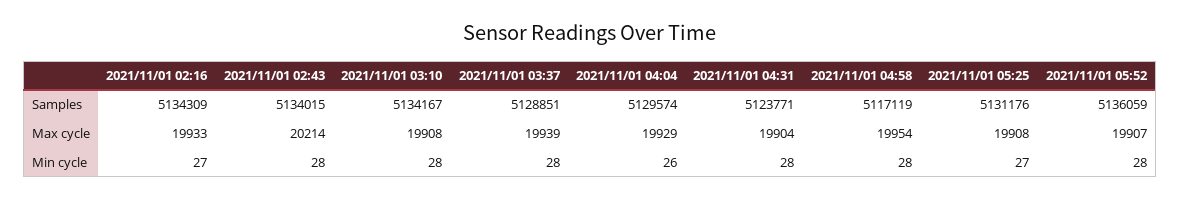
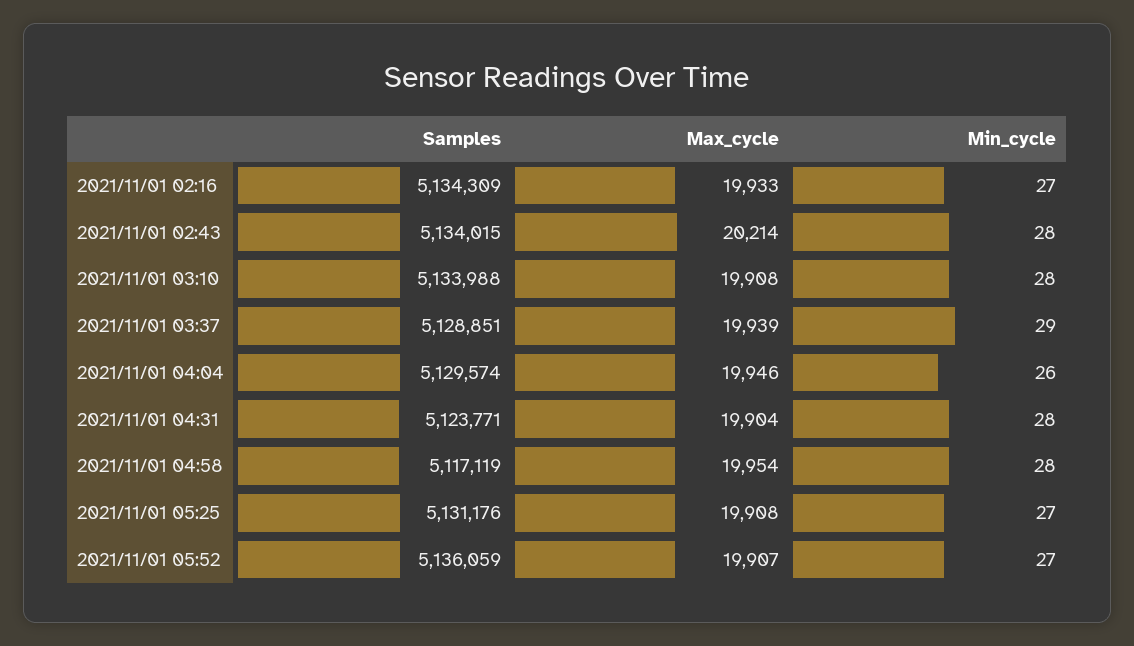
  {
    "2021/11/01 02:16": {
      "Samples": 5134309,
      "Max cycle": 19933,
      "Min cycle": 27
    },
    "2021/11/01 02:43": {
      "Samples": 5134015,
      "Max cycle": 20214,
      "Min cycle": 28
    },
    "2021/11/01 03:10": {
-     "Samples": 5134167,
+     "Samples": 5133988,
      "Max cycle": 19908,
      "Min cycle": 28
    },
    "2021/11/01 03:37": {
      "Samples": 5128851,
      "Max cycle": 19939,
-     "Min cycle": 28
+     "Min cycle": 29
    },
    "2021/11/01 04:04": {
      "Samples": 5129574,
-     "Max cycle": 19929,
+     "Max cycle": 19946,
      "Min cycle": 26
    },
    "2021/11/01 04:31": {
      "Samples": 5123771,
      "Max cycle": 19904,
      "Min cycle": 28
    },
    "2021/11/01 04:58": {
      "Samples": 5117119,
      "Max cycle": 19954,
      "Min cycle": 28
    },
    "2021/11/01 05:25": {
      "Samples": 5131176,
      "Max cycle": 19908,
      "Min cycle": 27
    },
    "2021/11/01 05:52": {
      "Samples": 5136059,
      "Max cycle": 19907,
-     "Min cycle": 28
+     "Min cycle": 27
    }
  }

